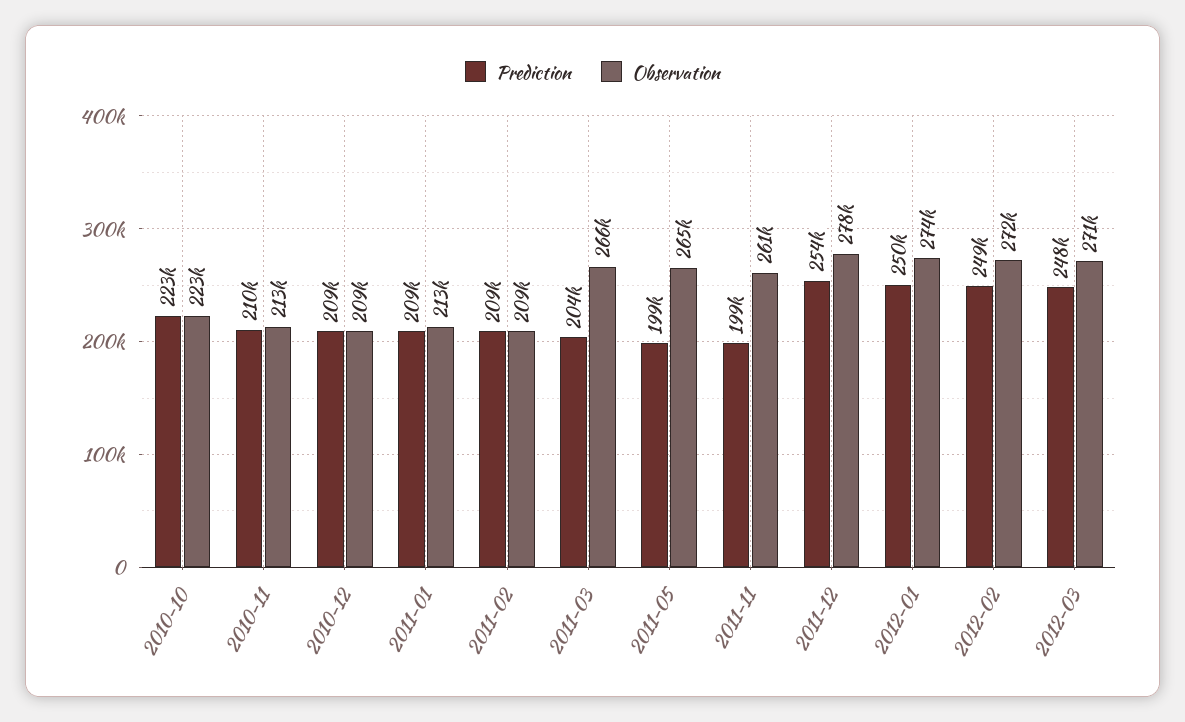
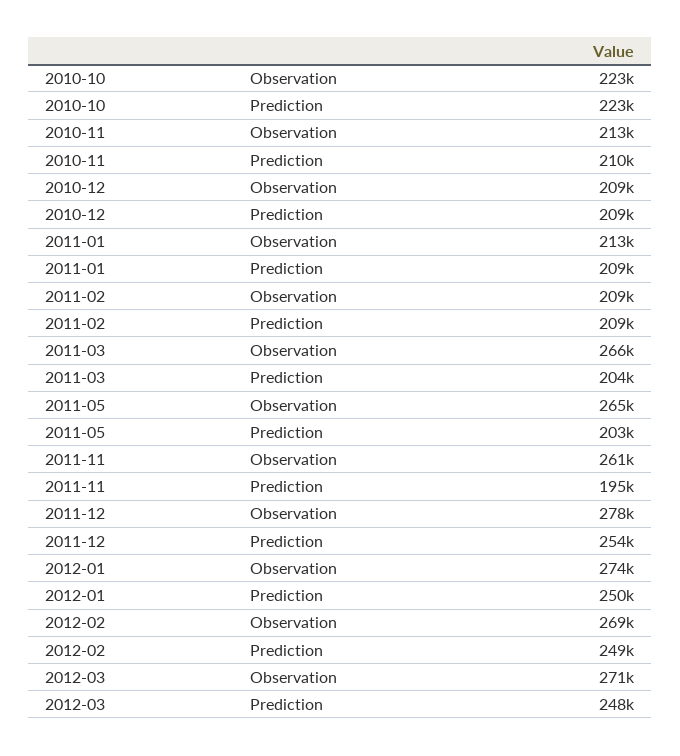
  {
    "Prediction": {
      "2010-10": 223000,
      "2010-11": 210000,
      "2010-12": 209000,
      "2011-01": 209000,
      "2011-02": 209000,
      "2011-03": 204000,
-     "2011-05": 199000,
+     "2011-05": 203000,
-     "2011-11": 199000,
+     "2011-11": 195000,
      "2011-12": 254000,
      "2012-01": 250000,
      "2012-02": 249000,
      "2012-03": 248000
    },
    "Observation": {
      "2010-10": 223000,
      "2010-11": 213000,
      "2010-12": 209000,
      "2011-01": 213000,
      "2011-02": 209000,
      "2011-03": 266000,
      "2011-05": 265000,
      "2011-11": 261000,
      "2011-12": 278000,
      "2012-01": 274000,
-     "2012-02": 272000,
+     "2012-02": 269000,
      "2012-03": 271000
    }
  }

